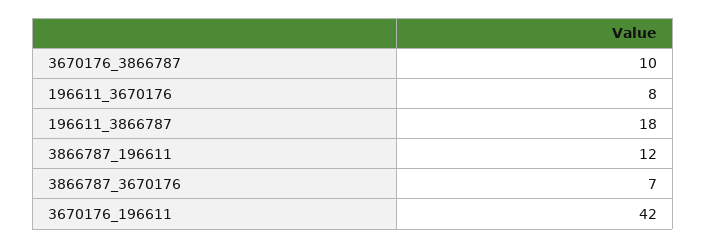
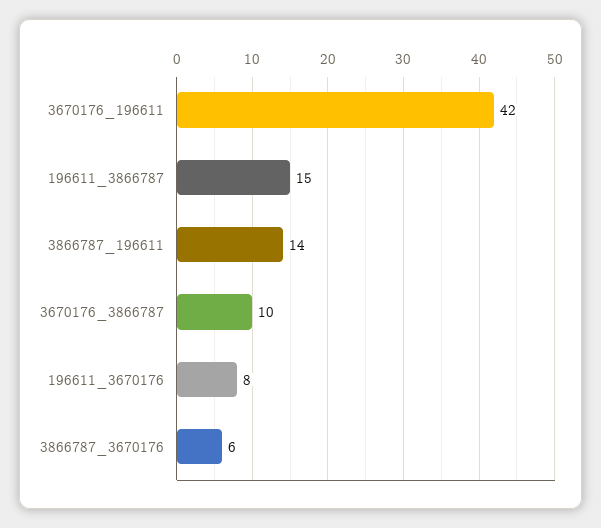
  {
    "3670176_3866787": 10,
    "196611_3670176": 8,
-   "196611_3866787": 18,
+   "196611_3866787": 15,
-   "3866787_196611": 12,
+   "3866787_196611": 14,
-   "3866787_3670176": 7,
+   "3866787_3670176": 6,
    "3670176_196611": 42
  }

